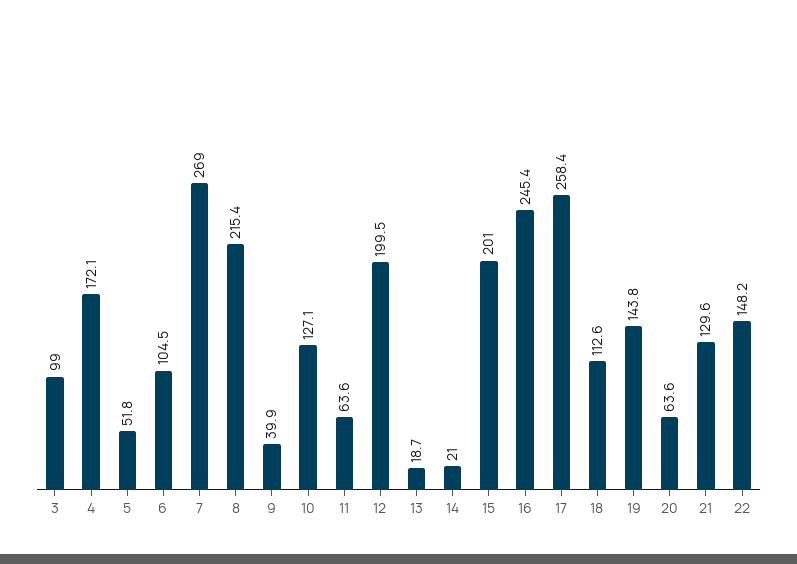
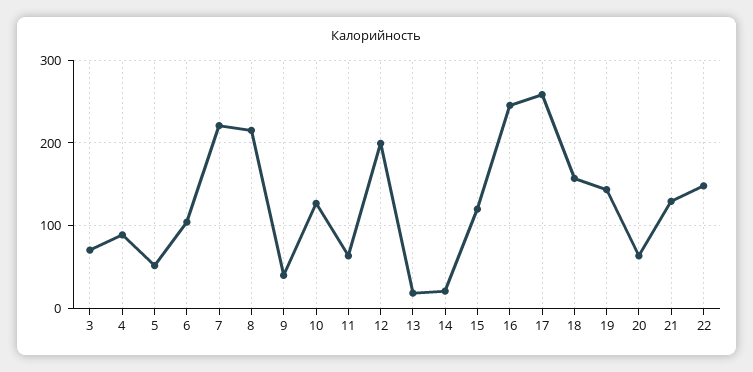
  {
-   "3": 99,
+   "3": 70,
-   "4": 172.1,
+   "4": 90,
    "5": 51.8,
    "6": 104.5,
-   "7": 269,
+   "7": 220,
    "8": 215.4,
    "9": 39.9,
    "10": 127.1,
    "11": 63.6,
    "12": 199.5,
    "13": 18.7,
    "14": 21,
-   "15": 201,
+   "15": 120,
    "16": 245.4,
    "17": 258.4,
-   "18": 112.6,
+   "18": 160,
    "19": 143.8,
    "20": 63.6,
    "21": 129.6,
    "22": 148.2
  }

